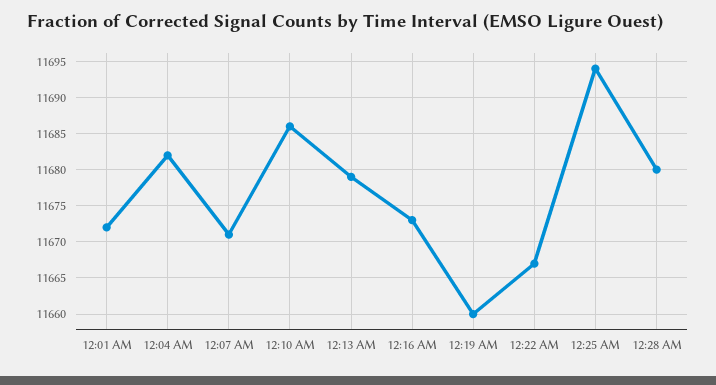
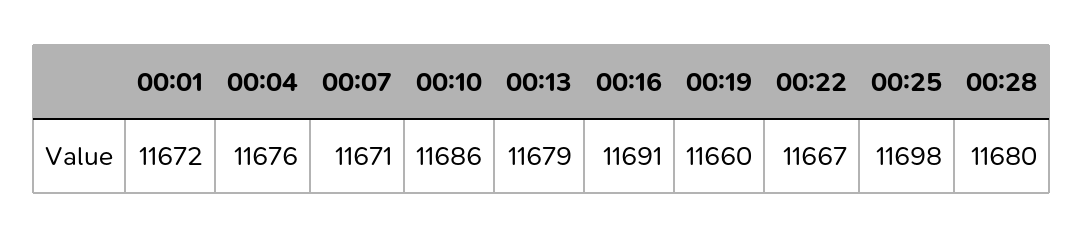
  {
    "12:01 AM": 11672,
-   "12:04 AM": 11682,
+   "12:04 AM": 11676,
    "12:07 AM": 11671,
    "12:10 AM": 11686,
    "12:13 AM": 11679,
-   "12:16 AM": 11673,
+   "12:16 AM": 11691,
    "12:19 AM": 11660,
    "12:22 AM": 11667,
-   "12:25 AM": 11694,
+   "12:25 AM": 11698,
    "12:28 AM": 11680
  }

